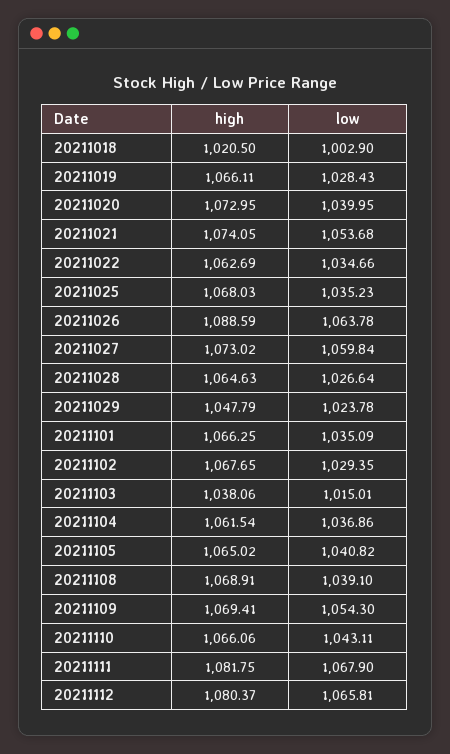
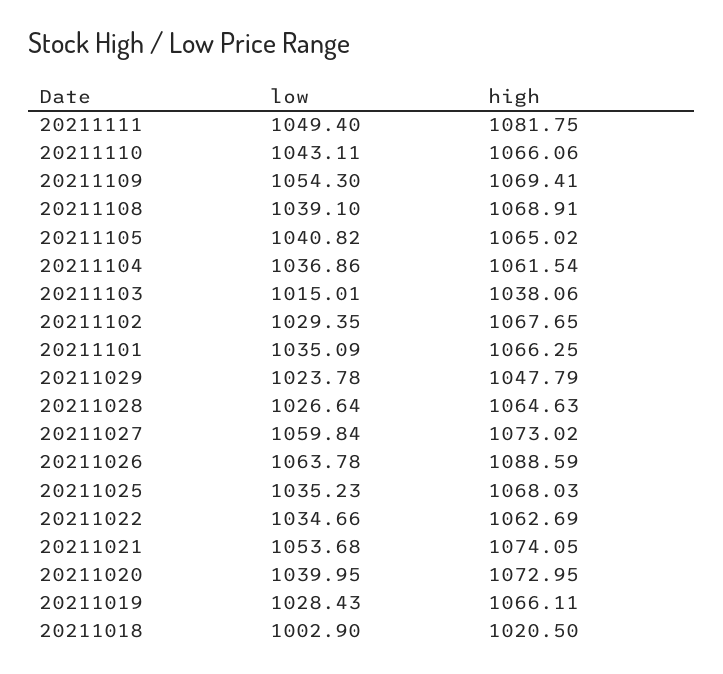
  {
    "high": {
      "20211018": 1020.5,
      "20211019": 1066.11,
      "20211020": 1072.95,
      "20211021": 1074.05,
      "20211022": 1062.69,
      "20211025": 1068.03,
      "20211026": 1088.59,
      "20211027": 1073.02,
      "20211028": 1064.63,
      "20211029": 1047.79,
      "20211101": 1066.25,
      "20211102": 1067.65,
      "20211103": 1038.06,
      "20211104": 1061.54,
      "20211105": 1065.02,
      "20211108": 1068.91,
      "20211109": 1069.41,
      "20211110": 1066.06,
-     "20211111": 1081.75,
+     "20211111": 1081.75
-     "20211112": 1080.37
    },
    "low": {
      "20211018": 1002.9,
      "20211019": 1028.43,
      "20211020": 1039.95,
      "20211021": 1053.68,
      "20211022": 1034.66,
      "20211025": 1035.23,
      "20211026": 1063.78,
      "20211027": 1059.84,
      "20211028": 1026.64,
      "20211029": 1023.78,
      "20211101": 1035.09,
      "20211102": 1029.35,
      "20211103": 1015.01,
      "20211104": 1036.86,
      "20211105": 1040.82,
      "20211108": 1039.1,
      "20211109": 1054.3,
      "20211110": 1043.11,
-     "20211111": 1067.9,
+     "20211111": 1049.4
-     "20211112": 1065.81
    }
  }

